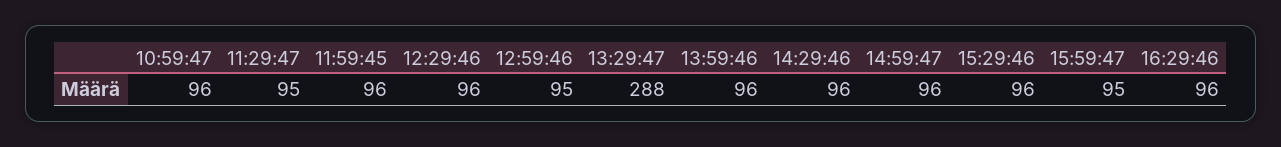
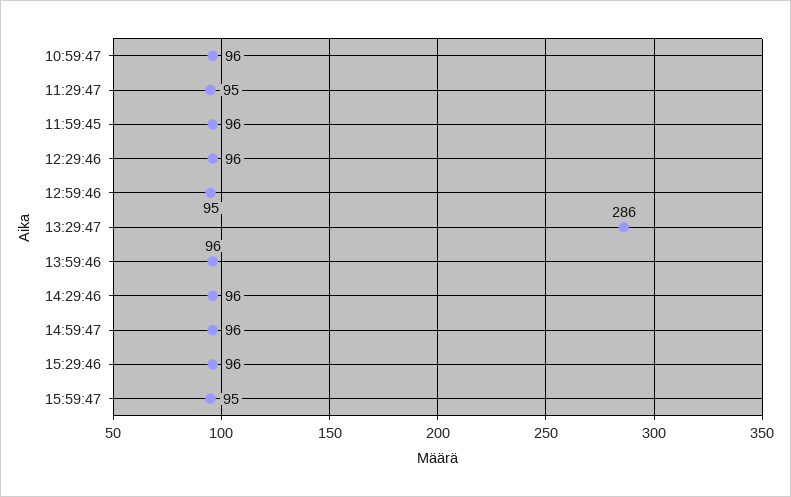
  {
    "10:59:47": 96,
    "11:29:47": 95,
    "11:59:45": 96,
    "12:29:46": 96,
    "12:59:46": 95,
-   "13:29:47": 288,
+   "13:29:47": 286,
    "13:59:46": 96,
    "14:29:46": 96,
    "14:59:47": 96,
    "15:29:46": 96,
-   "15:59:47": 95,
+   "15:59:47": 95
-   "16:29:46": 96
  }

